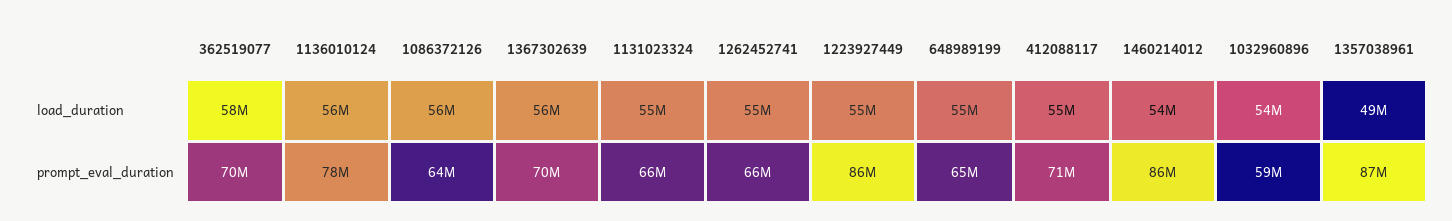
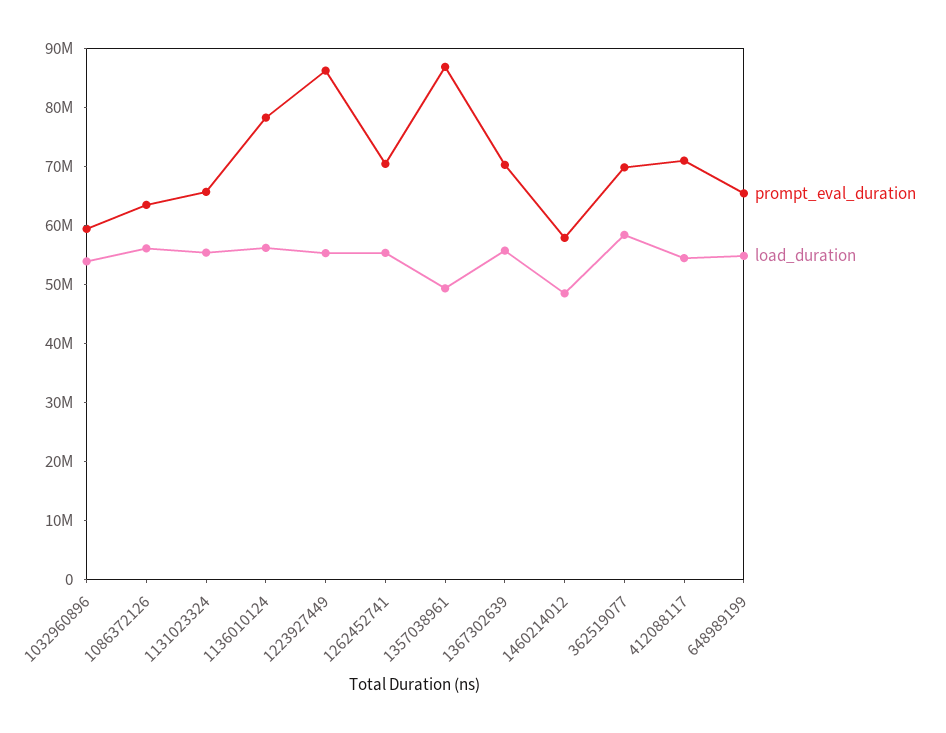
  {
    "load_duration": {
      "362519077": 58000000,
      "1136010124": 56000000,
      "1086372126": 56000000,
      "1367302639": 56000000,
      "1131023324": 55000000,
      "1262452741": 55000000,
      "1223927449": 55000000,
      "648989199": 55000000,
      "412088117": 55000000,
-     "1460214012": 54000000,
+     "1460214012": 48000000,
      "1032960896": 54000000,
      "1357038961": 49000000
    },
    "prompt_eval_duration": {
      "362519077": 70000000,
      "1136010124": 78000000,
      "1086372126": 64000000,
      "1367302639": 70000000,
      "1131023324": 66000000,
-     "1262452741": 66000000,
+     "1262452741": 70000000,
      "1223927449": 86000000,
      "648989199": 65000000,
      "412088117": 71000000,
-     "1460214012": 86000000,
+     "1460214012": 58000000,
      "1032960896": 59000000,
      "1357038961": 87000000
    }
  }

